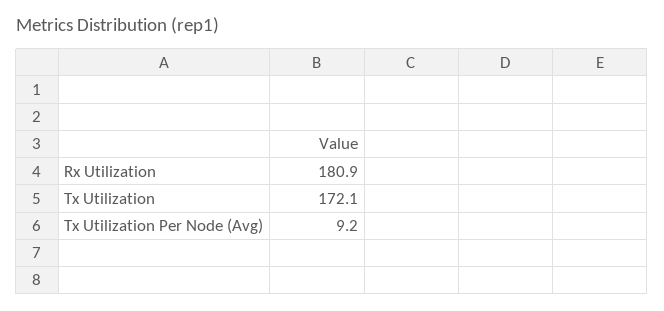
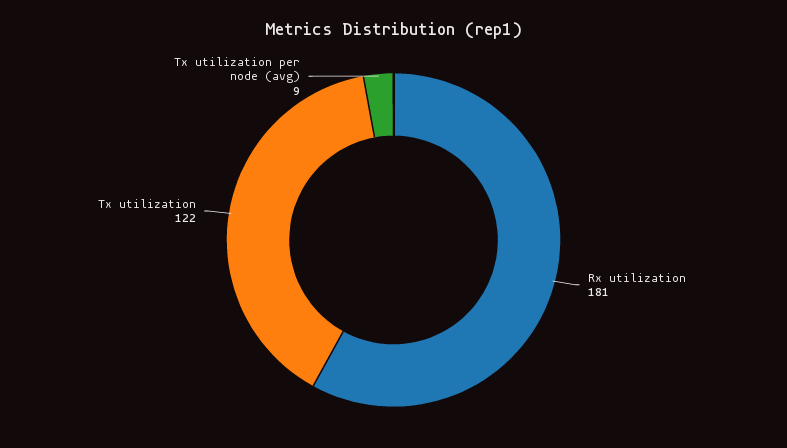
  {
    "Rx Utilization": 180.9,
-   "Tx Utilization": 172.1,
+   "Tx Utilization": 122,
    "Tx Utilization Per Node (Avg)": 9.2
  }

